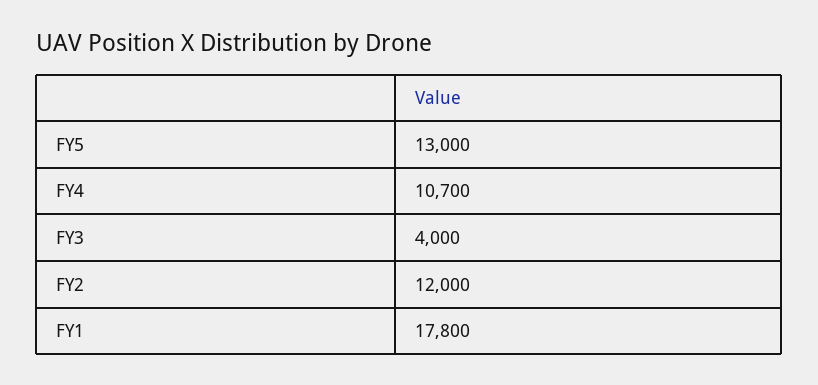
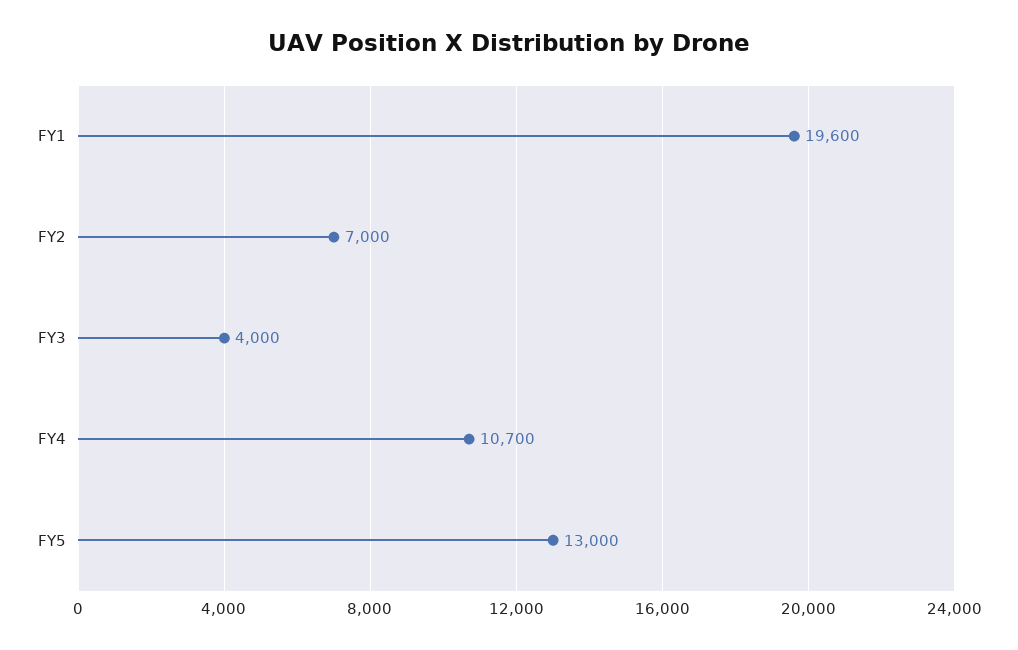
  {
    "FY5": 13000,
    "FY4": 10700,
    "FY3": 4000,
-   "FY2": 12000,
+   "FY2": 7000,
-   "FY1": 17800
+   "FY1": 19600
  }

